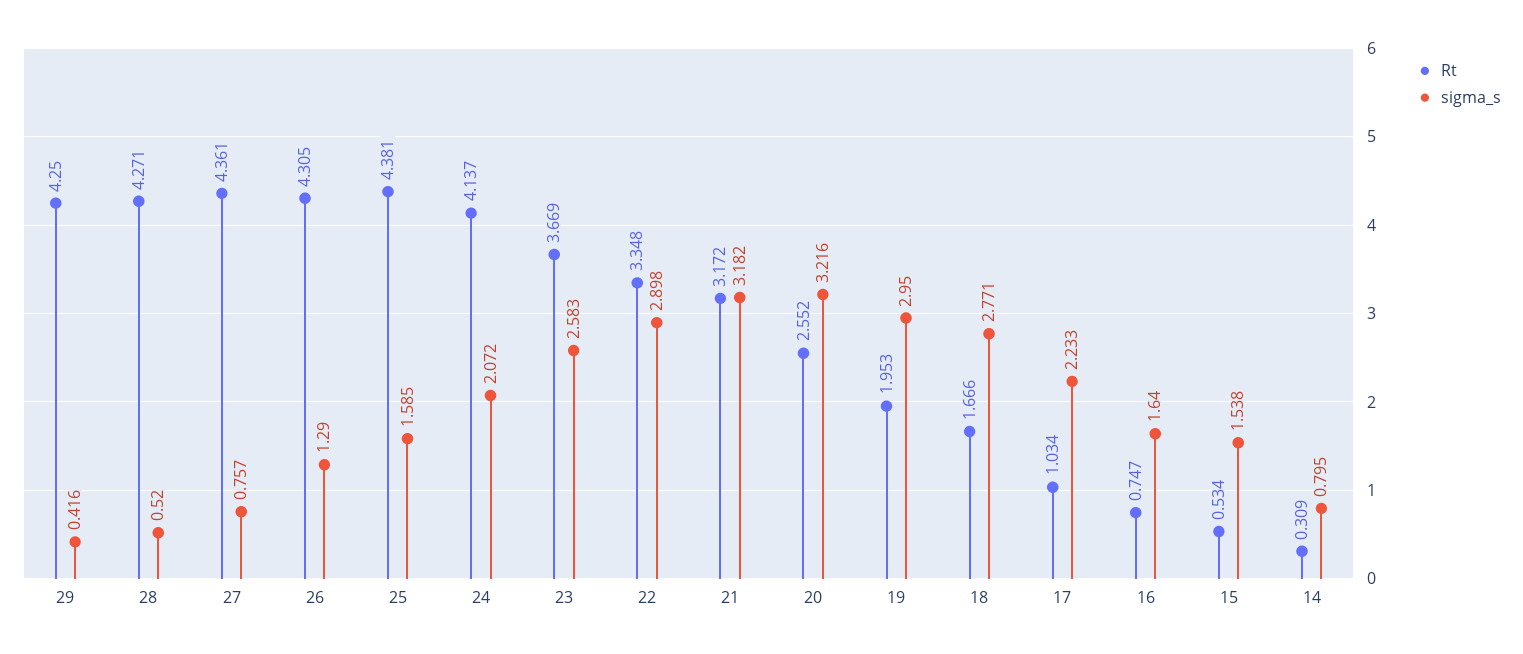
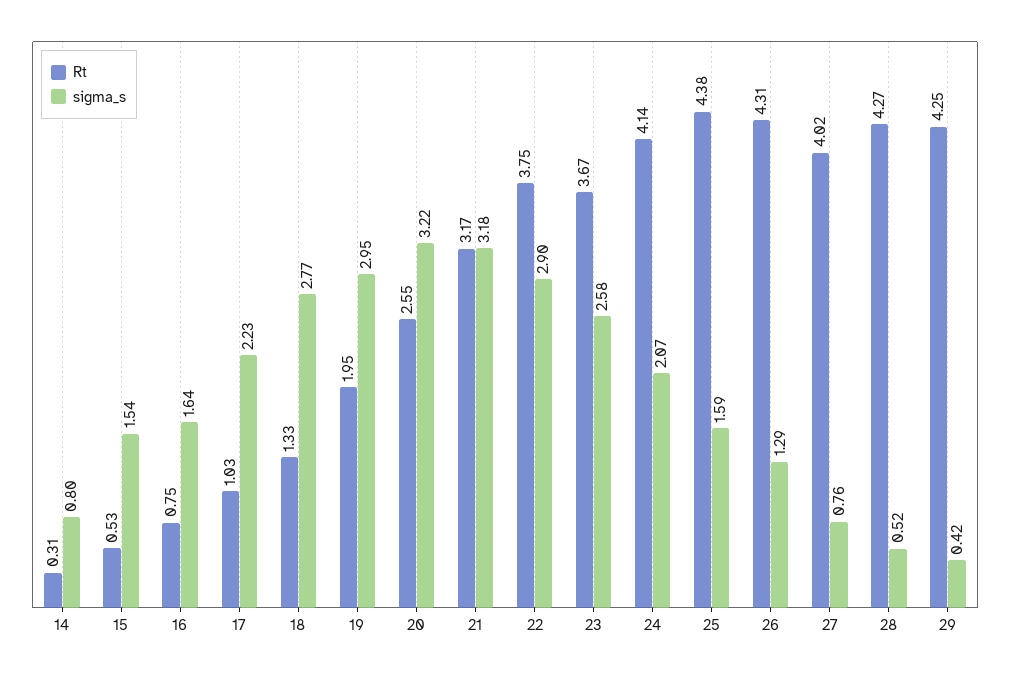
  {
    "Rt": {
      "29": 4.25,
      "28": 4.271,
-     "27": 4.361,
+     "27": 4.02,
      "26": 4.305,
      "25": 4.381,
      "24": 4.137,
      "23": 3.669,
-     "22": 3.348,
+     "22": 3.75,
      "21": 3.172,
      "20": 2.552,
      "19": 1.953,
-     "18": 1.666,
+     "18": 1.33,
      "17": 1.034,
      "16": 0.747,
      "15": 0.534,
      "14": 0.309
    },
    "sigma_s": {
      "29": 0.416,
      "28": 0.52,
      "27": 0.757,
      "26": 1.29,
      "25": 1.585,
      "24": 2.072,
      "23": 2.583,
      "22": 2.898,
      "21": 3.182,
      "20": 3.216,
      "19": 2.95,
      "18": 2.771,
      "17": 2.233,
      "16": 1.64,
      "15": 1.538,
      "14": 0.795
    }
  }

